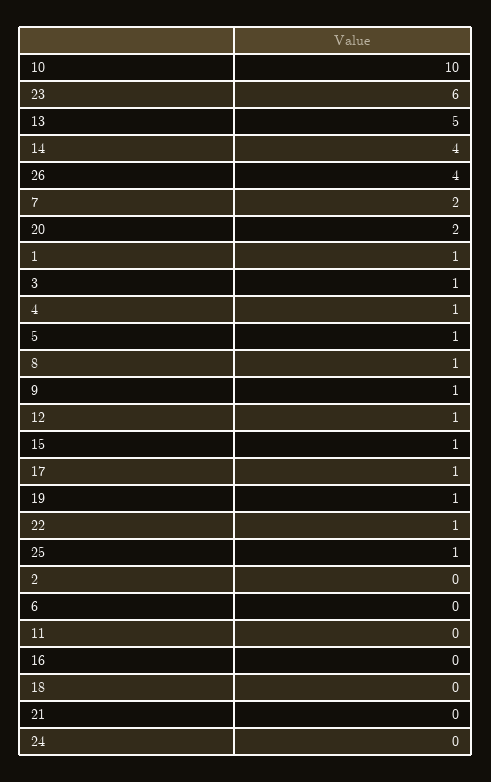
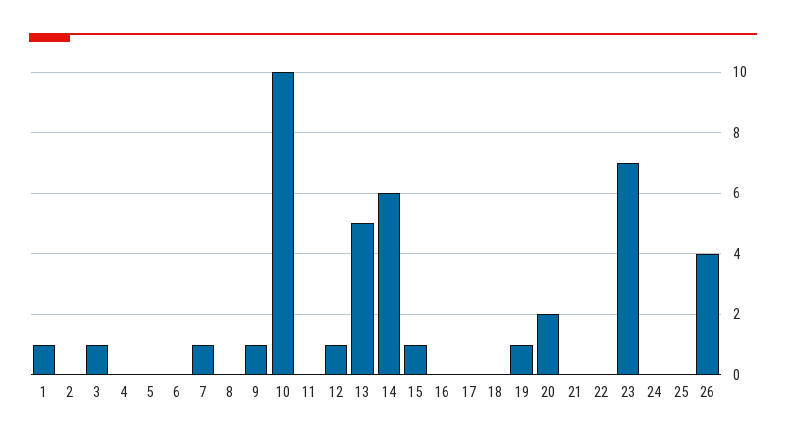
  {
    "10": 10,
-   "23": 6,
+   "23": 7,
    "13": 5,
-   "14": 4,
+   "14": 6,
    "26": 4,
-   "7": 2,
+   "7": 1,
    "20": 2,
    "1": 1,
    "3": 1,
-   "4": 1,
+   "4": 0,
-   "5": 1,
+   "5": 0,
-   "8": 1,
+   "8": 0,
    "9": 1,
    "12": 1,
    "15": 1,
-   "17": 1,
+   "17": 0,
    "19": 1,
-   "22": 1,
+   "22": 0,
-   "25": 1,
+   "25": 0,
    "2": 0,
    "6": 0,
    "11": 0,
    "16": 0,
    "18": 0,
    "21": 0,
    "24": 0
  }

